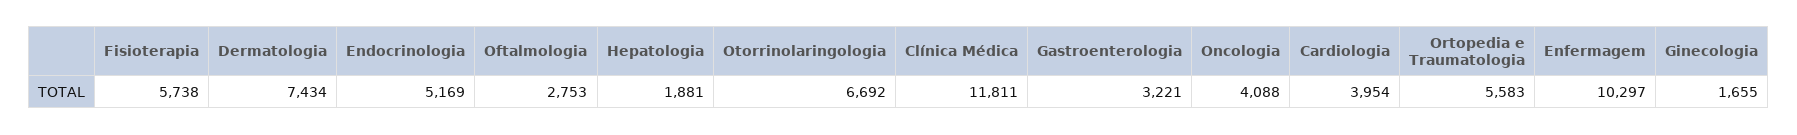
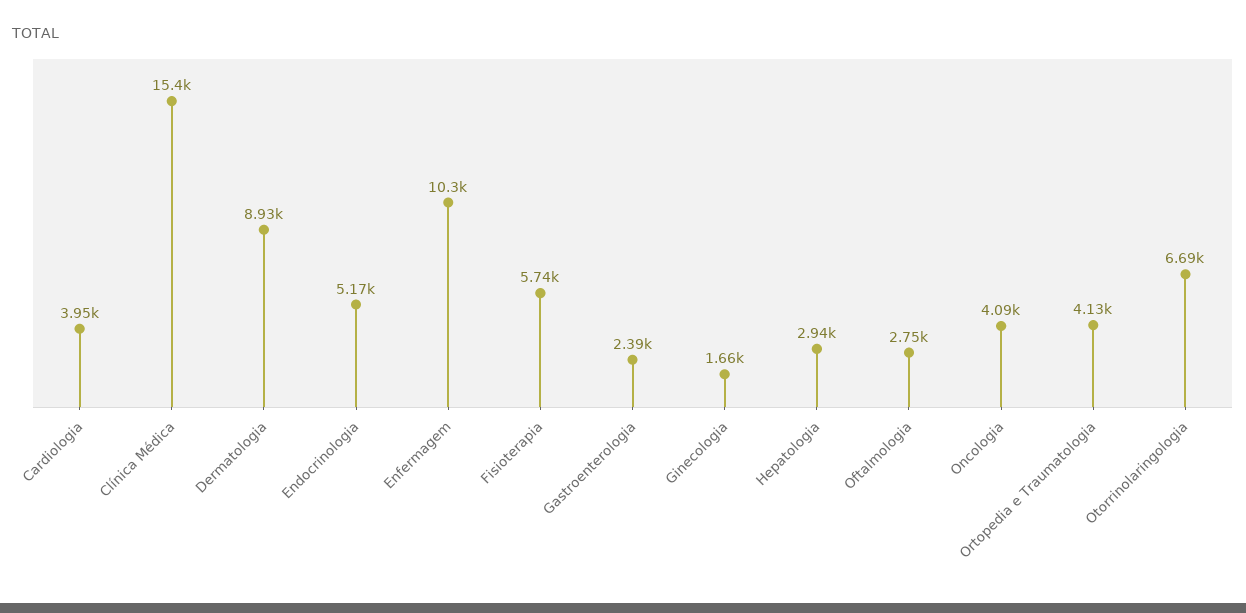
  {
    "Fisioterapia": 5738,
-   "Dermatologia": 7434,
+   "Dermatologia": 8930,
    "Endocrinologia": 5169,
    "Oftalmologia": 2753,
-   "Hepatologia": 1881,
+   "Hepatologia": 2940,
    "Otorrinolaringologia": 6692,
-   "Clínica Médica": 11811,
+   "Clínica Médica": 15400,
-   "Gastroenterologia": 3221,
+   "Gastroenterologia": 2390,
    "Oncologia": 4088,
    "Cardiologia": 3954,
-   "Ortopedia e Traumatologia": 5583,
+   "Ortopedia e Traumatologia": 4130,
    "Enfermagem": 10297,
    "Ginecologia": 1655
  }

